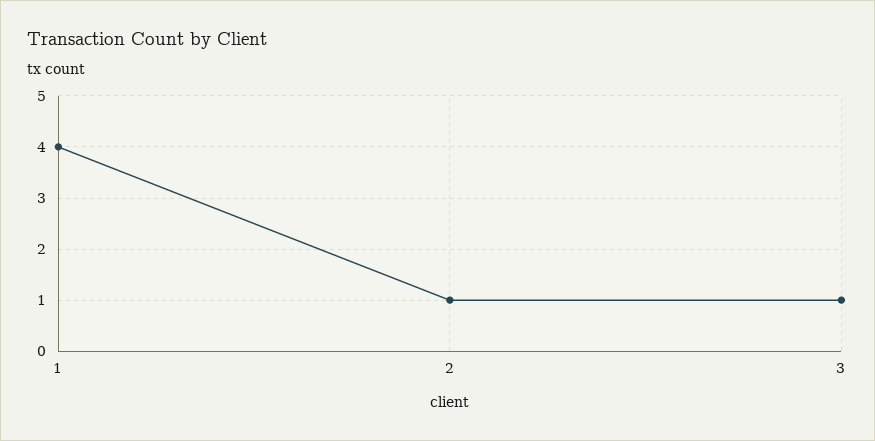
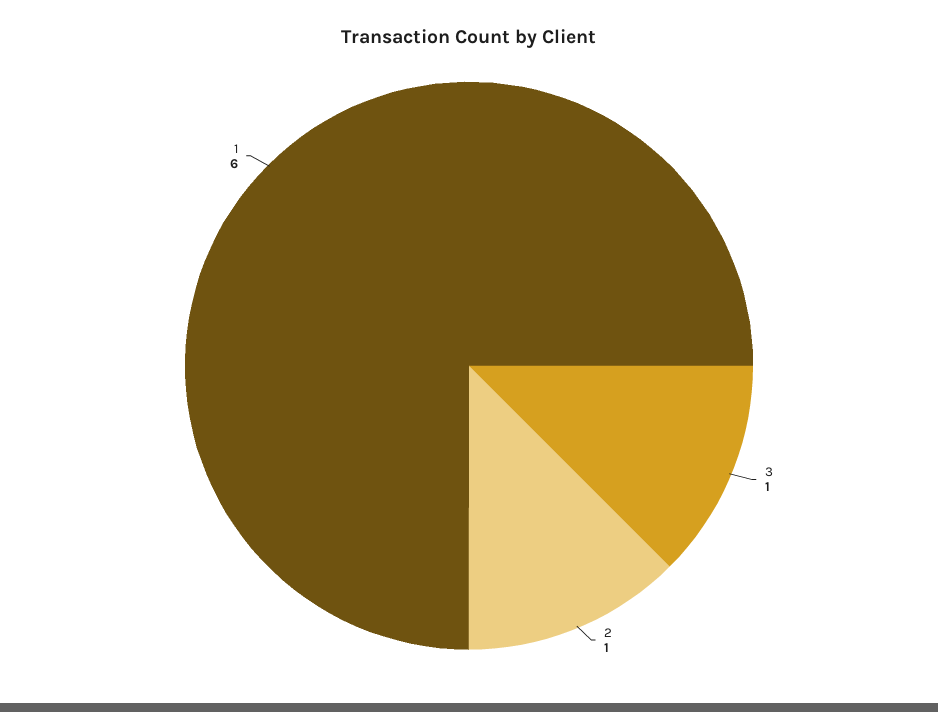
  {
-   "1": 4,
+   "1": 6,
    "2": 1,
    "3": 1
  }

